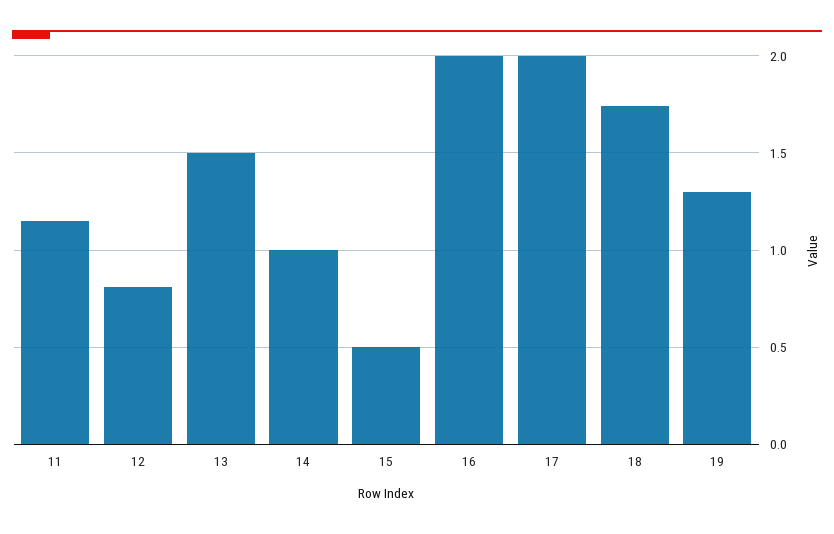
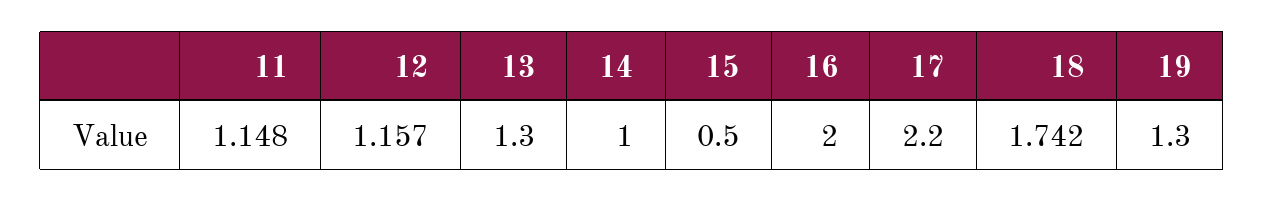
  {
    "11": 1.148,
-   "12": 0.8,
+   "12": 1.157,
-   "13": 1.5,
+   "13": 1.3,
    "14": 1,
    "15": 0.5,
    "16": 2,
-   "17": 2,
+   "17": 2.2,
    "18": 1.742,
    "19": 1.3
  }

